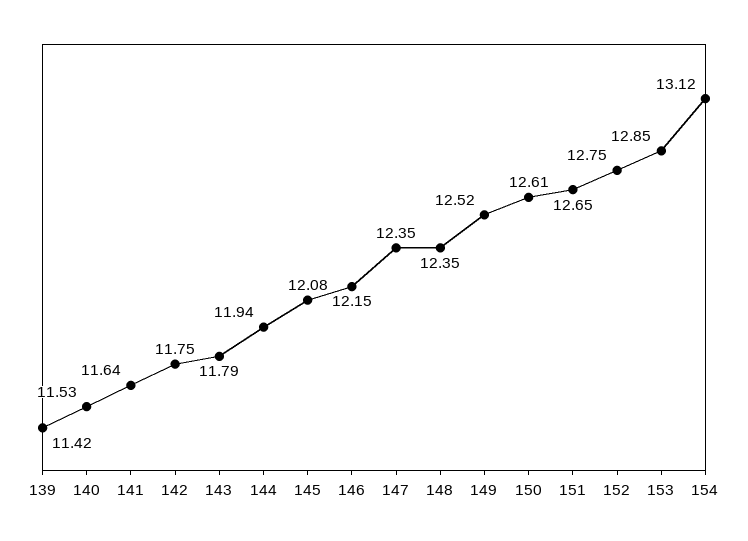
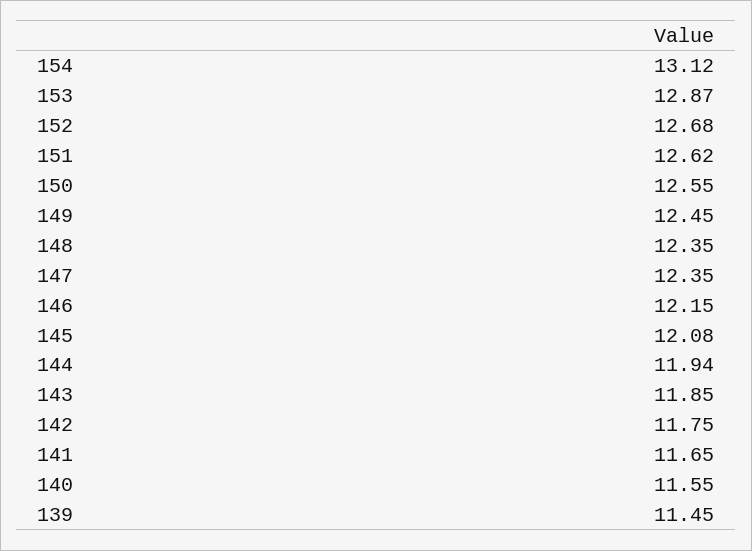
  {
-   "139": 11.42,
+   "139": 11.45,
-   "140": 11.53,
+   "140": 11.55,
-   "141": 11.64,
+   "141": 11.65,
    "142": 11.75,
-   "143": 11.79,
+   "143": 11.85,
    "144": 11.94,
    "145": 12.08,
    "146": 12.15,
    "147": 12.35,
    "148": 12.35,
-   "149": 12.52,
+   "149": 12.45,
-   "150": 12.61,
+   "150": 12.55,
-   "151": 12.65,
+   "151": 12.62,
-   "152": 12.75,
+   "152": 12.68,
-   "153": 12.85,
+   "153": 12.87,
    "154": 13.12
  }

